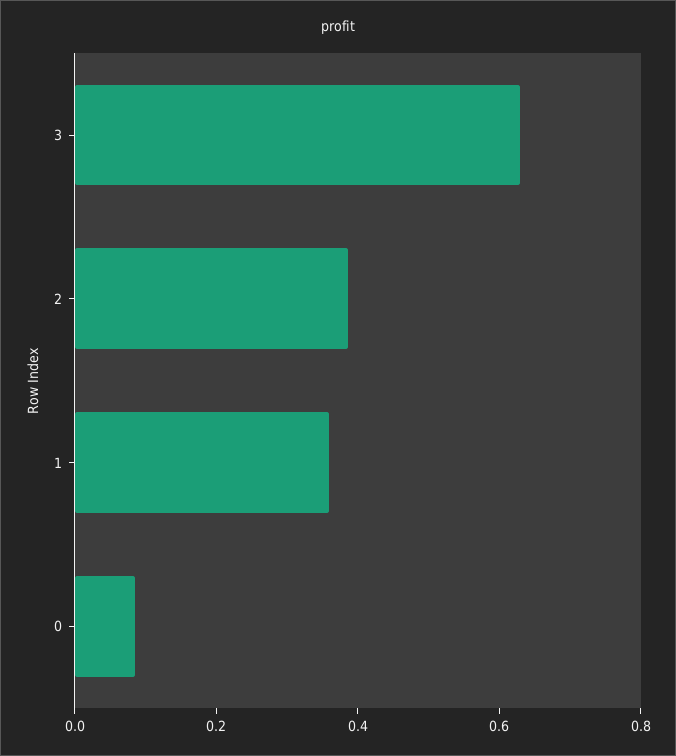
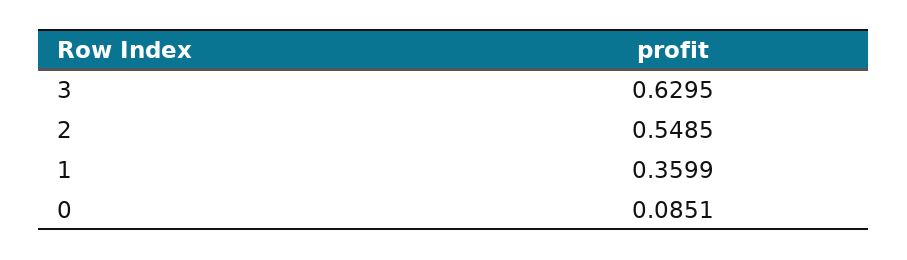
  {
    "3": 0.6295,
-   "2": 0.4,
+   "2": 0.5485,
    "1": 0.3599,
    "0": 0.0851
  }

